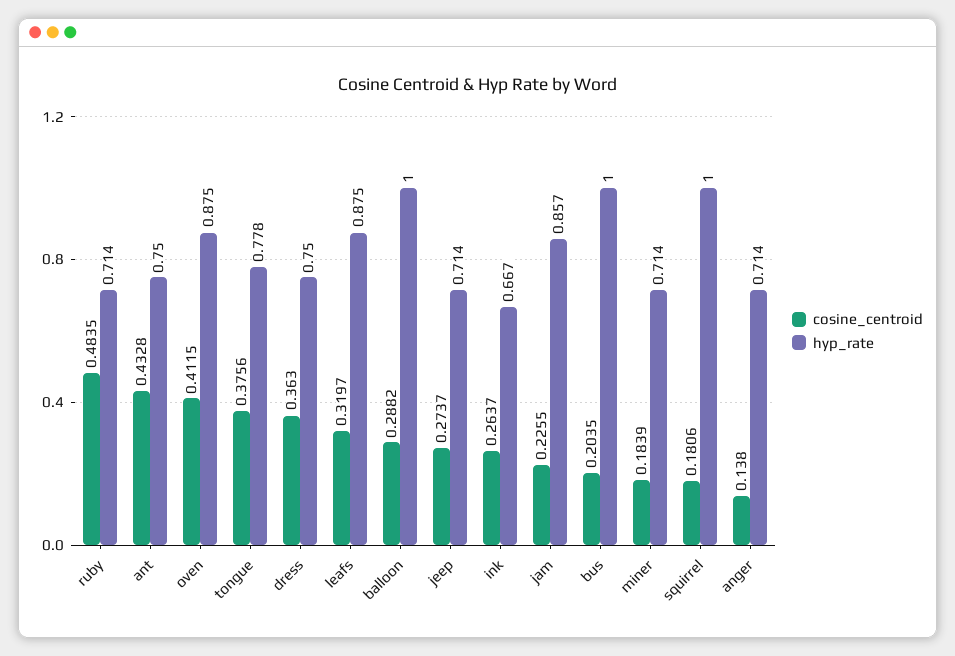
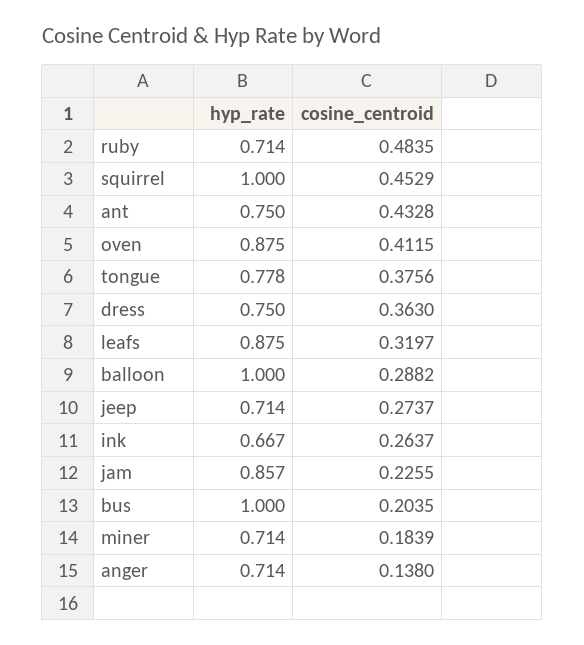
  {
    "cosine_centroid": {
      "ruby": 0.4835,
      "ant": 0.4328,
      "oven": 0.4115,
      "tongue": 0.3756,
      "dress": 0.363,
      "leafs": 0.3197,
      "balloon": 0.2882,
      "jeep": 0.2737,
      "ink": 0.2637,
      "jam": 0.2255,
      "bus": 0.2035,
      "miner": 0.1839,
-     "squirrel": 0.1806,
+     "squirrel": 0.4529,
      "anger": 0.138
    },
    "hyp_rate": {
      "ruby": 0.714,
      "ant": 0.75,
      "oven": 0.875,
      "tongue": 0.778,
      "dress": 0.75,
      "leafs": 0.875,
      "balloon": 1,
      "jeep": 0.714,
      "ink": 0.667,
      "jam": 0.857,
      "bus": 1,
      "miner": 0.714,
      "squirrel": 1,
      "anger": 0.714
    }
  }

